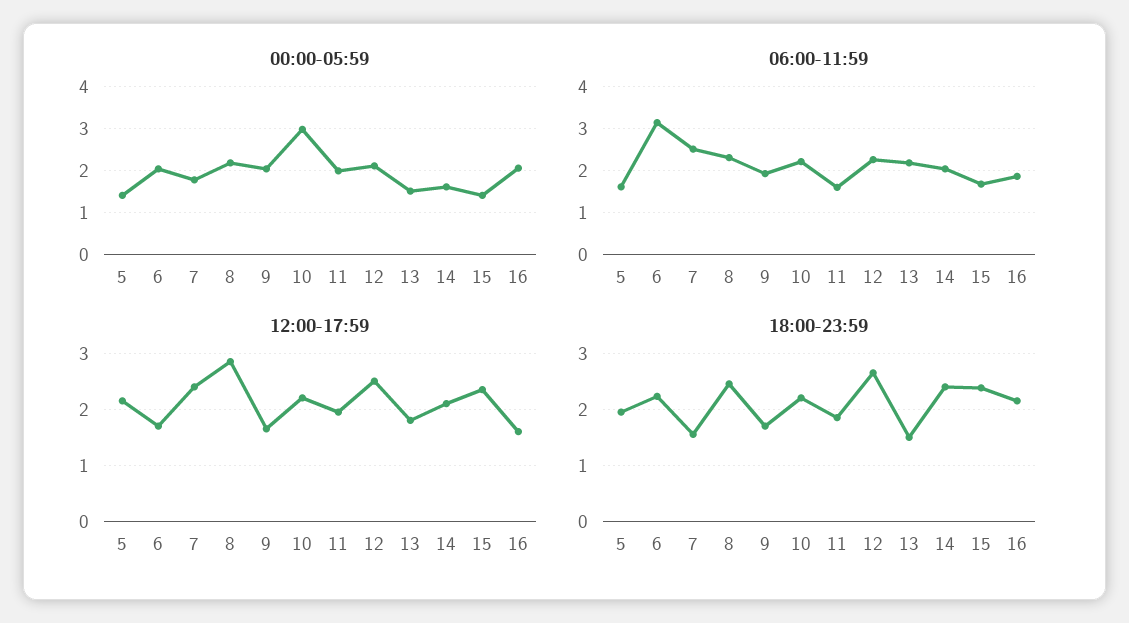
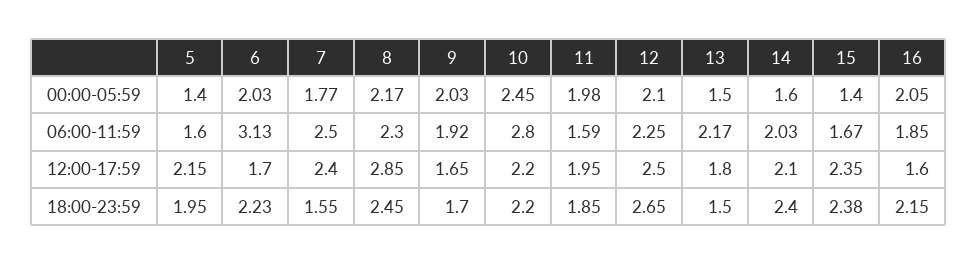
  {
    "00:00-05:59": {
      "5": 1.4,
      "6": 2.03,
      "7": 1.77,
      "8": 2.17,
      "9": 2.03,
-     "10": 3,
+     "10": 2.45,
      "11": 1.98,
      "12": 2.1,
      "13": 1.5,
      "14": 1.6,
      "15": 1.4,
      "16": 2.05
    },
    "06:00-11:59": {
      "5": 1.6,
      "6": 3.13,
      "7": 2.5,
      "8": 2.3,
      "9": 1.92,
-     "10": 2.2,
+     "10": 2.8,
      "11": 1.59,
      "12": 2.25,
      "13": 2.17,
      "14": 2.03,
      "15": 1.67,
      "16": 1.85
    },
    "12:00-17:59": {
      "5": 2.15,
      "6": 1.7,
      "7": 2.4,
      "8": 2.85,
      "9": 1.65,
      "10": 2.2,
      "11": 1.95,
      "12": 2.5,
      "13": 1.8,
      "14": 2.1,
      "15": 2.35,
      "16": 1.6
    },
    "18:00-23:59": {
      "5": 1.95,
      "6": 2.23,
      "7": 1.55,
      "8": 2.45,
      "9": 1.7,
      "10": 2.2,
      "11": 1.85,
      "12": 2.65,
      "13": 1.5,
      "14": 2.4,
      "15": 2.38,
      "16": 2.15
    }
  }

